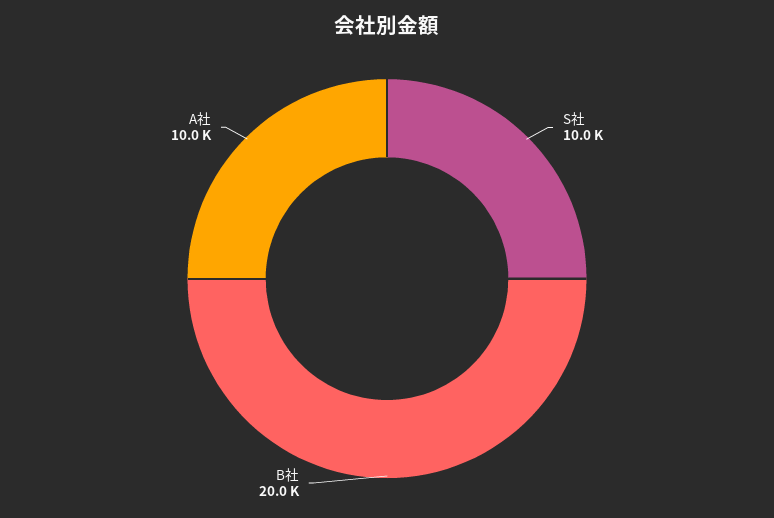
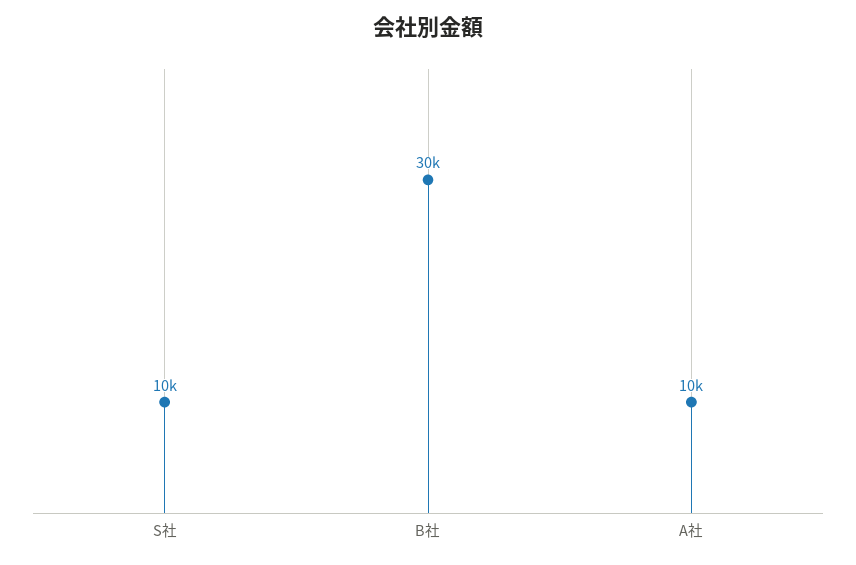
  {
    "S社": 10000,
-   "B社": 20000,
+   "B社": 30000,
    "A社": 10000
  }

